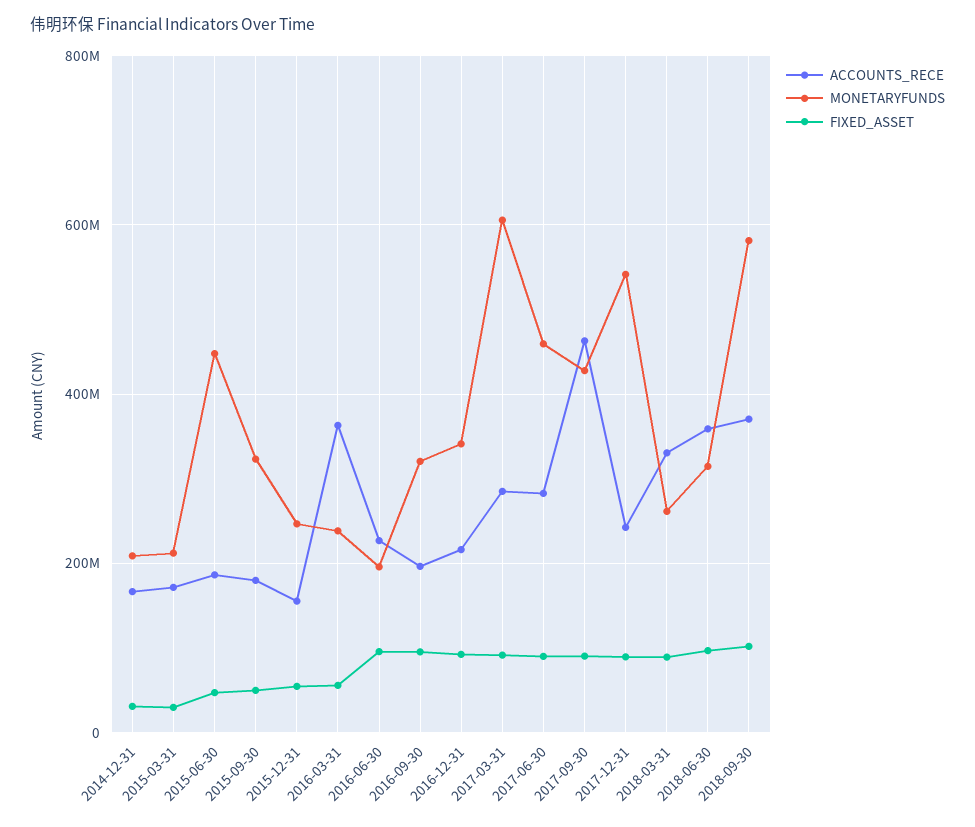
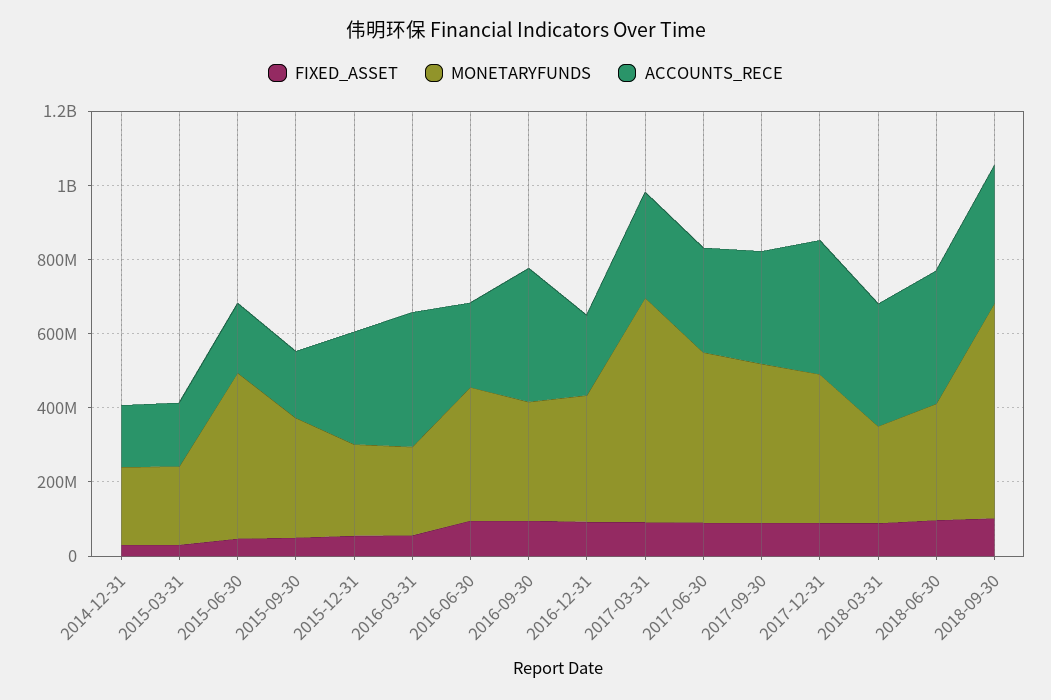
  {
    "ACCOUNTS_RECE": {
      "2014-12-31": 160000000,
      "2015-03-31": 180000000,
      "2015-06-30": 180000000,
      "2015-09-30": 180000000,
-     "2015-12-31": 160000000,
+     "2015-12-31": 300000000,
      "2016-03-31": 360000000,
      "2016-06-30": 220000000,
-     "2016-09-30": 200000000,
+     "2016-09-30": 350000000,
      "2016-12-31": 220000000,
      "2017-03-31": 280000000,
      "2017-06-30": 280000000,
-     "2017-09-30": 460000000,
+     "2017-09-30": 300000000,
-     "2017-12-31": 240000000,
+     "2017-12-31": 350000000,
      "2018-03-31": 340000000,
      "2018-06-30": 360000000,
      "2018-09-30": 380000000
    },
    "MONETARYFUNDS": {
      "2014-12-31": 200000000,
      "2015-03-31": 220000000,
      "2015-06-30": 440000000,
      "2015-09-30": 320000000,
      "2015-12-31": 240000000,
      "2016-03-31": 240000000,
-     "2016-06-30": 200000000,
+     "2016-06-30": 350000000,
      "2016-09-30": 320000000,
      "2016-12-31": 340000000,
      "2017-03-31": 600000000,
      "2017-06-30": 460000000,
      "2017-09-30": 420000000,
-     "2017-12-31": 540000000,
+     "2017-12-31": 400000000,
      "2018-03-31": 260000000,
      "2018-06-30": 320000000,
      "2018-09-30": 580000000
    },
    "FIXED_ASSET": {
      "2014-12-31": 40000000,
      "2015-03-31": 40000000,
      "2015-06-30": 40000000,
      "2015-09-30": 40000000,
      "2015-12-31": 60000000,
      "2016-03-31": 60000000,
      "2016-06-30": 100000000,
      "2016-09-30": 100000000,
      "2016-12-31": 100000000,
      "2017-03-31": 100000000,
      "2017-06-30": 100000000,
      "2017-09-30": 100000000,
      "2017-12-31": 80000000,
      "2018-03-31": 80000000,
      "2018-06-30": 100000000,
      "2018-09-30": 100000000
    }
  }

